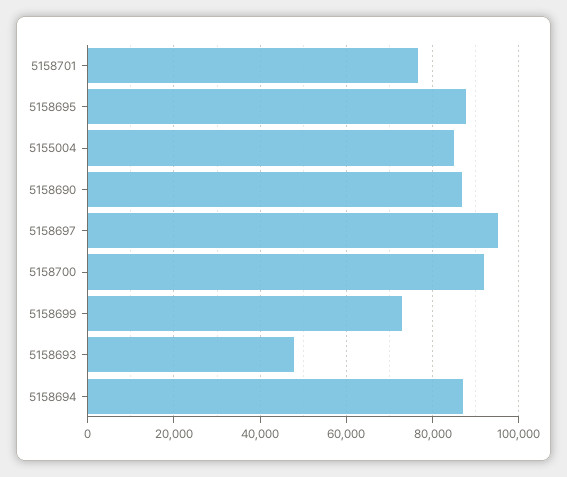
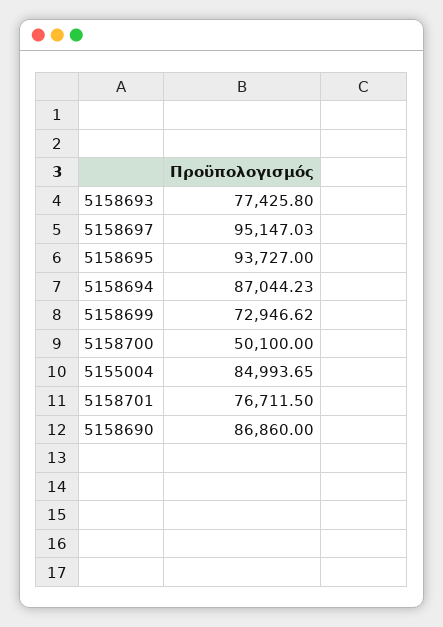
  {
    "5158701": 76711.5,
-   "5158695": 88000,
+   "5158695": 93727,
    "5155004": 84993.65,
    "5158690": 86860,
    "5158697": 95147.03,
-   "5158700": 92000,
+   "5158700": 50100,
    "5158699": 72946.62,
-   "5158693": 48000,
+   "5158693": 77425.8,
    "5158694": 87044.23
  }

